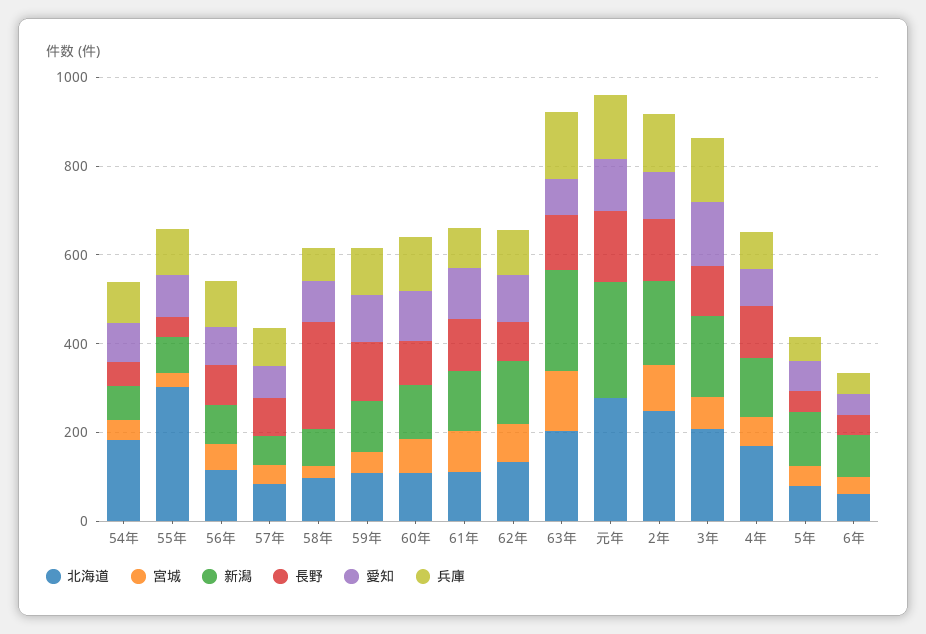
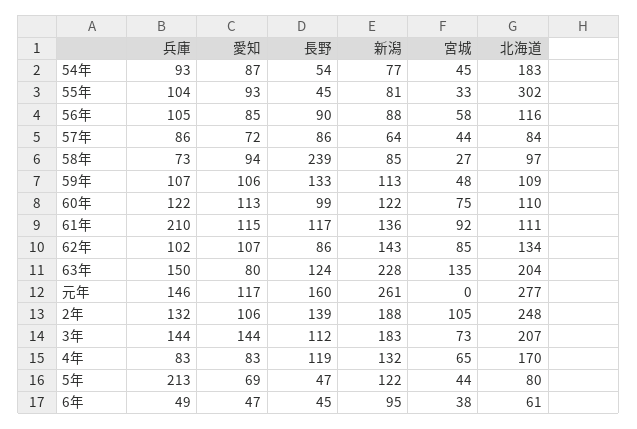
  {
    "北海道": {
      "54年": 183,
      "55年": 302,
      "56年": 116,
      "57年": 84,
      "58年": 97,
      "59年": 109,
      "60年": 110,
      "61年": 111,
      "62年": 134,
      "63年": 204,
      "元年": 277,
      "2年": 248,
      "3年": 207,
      "4年": 170,
      "5年": 80,
      "6年": 61
    },
    "宮城": {
      "54年": 45,
      "55年": 33,
      "56年": 58,
      "57年": 44,
      "58年": 27,
      "59年": 48,
      "60年": 75,
      "61年": 92,
      "62年": 85,
      "63年": 135,
      "元年": 0,
      "2年": 105,
      "3年": 73,
      "4年": 65,
      "5年": 44,
      "6年": 38
    },
    "新潟": {
      "54年": 77,
      "55年": 81,
      "56年": 88,
      "57年": 64,
      "58年": 85,
      "59年": 113,
      "60年": 122,
      "61年": 136,
      "62年": 143,
      "63年": 228,
      "元年": 261,
      "2年": 188,
      "3年": 183,
      "4年": 132,
      "5年": 122,
      "6年": 95
    },
    "長野": {
      "54年": 54,
      "55年": 45,
      "56年": 90,
      "57年": 86,
      "58年": 239,
      "59年": 133,
      "60年": 99,
      "61年": 117,
      "62年": 86,
      "63年": 124,
      "元年": 160,
      "2年": 139,
      "3年": 112,
      "4年": 119,
      "5年": 47,
      "6年": 45
    },
    "愛知": {
      "54年": 87,
      "55年": 93,
      "56年": 85,
      "57年": 72,
      "58年": 94,
      "59年": 106,
      "60年": 113,
      "61年": 115,
      "62年": 107,
      "63年": 80,
      "元年": 117,
      "2年": 106,
      "3年": 144,
      "4年": 83,
      "5年": 69,
      "6年": 47
    },
    "兵庫": {
      "54年": 93,
      "55年": 104,
      "56年": 105,
      "57年": 86,
      "58年": 73,
      "59年": 107,
      "60年": 122,
-     "61年": 100,
+     "61年": 210,
      "62年": 102,
      "63年": 150,
      "元年": 146,
      "2年": 132,
      "3年": 144,
      "4年": 83,
-     "5年": 50,
+     "5年": 213,
      "6年": 49
    }
  }

